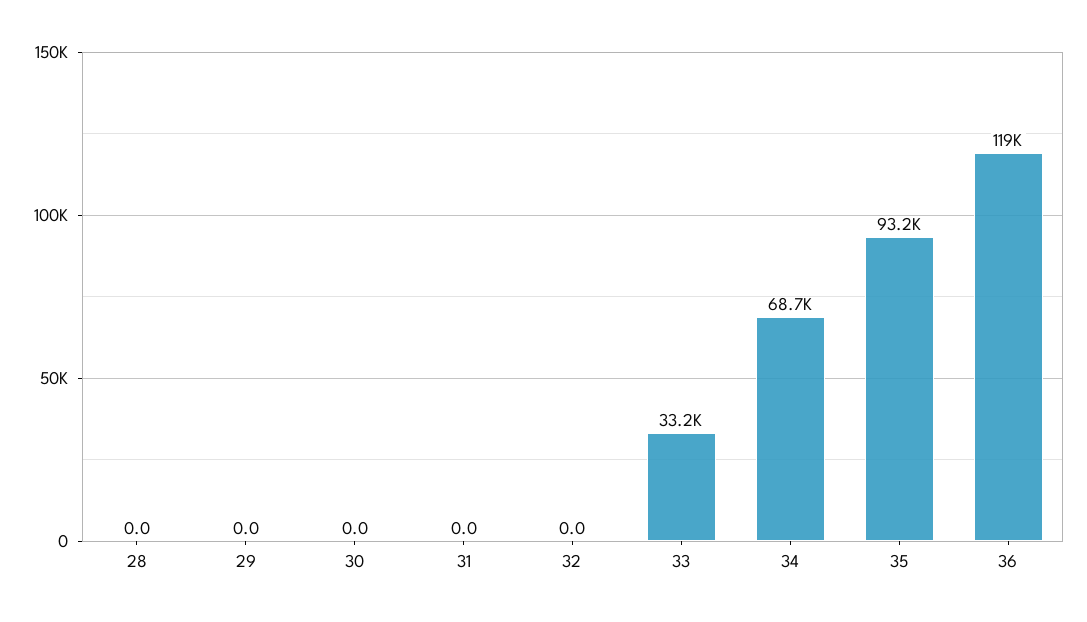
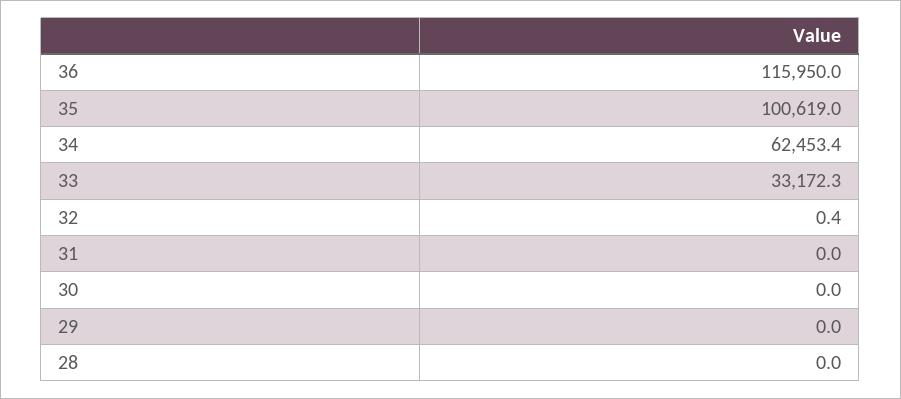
  {
    "28": 0,
    "29": 0,
    "30": 0,
    "31": 0,
-   "32": 0,
+   "32": 0.4,
    "33": 33172.3,
-   "34": 68700,
+   "34": 62453.4,
-   "35": 93200,
+   "35": 100619,
-   "36": 119000
+   "36": 115950
  }

